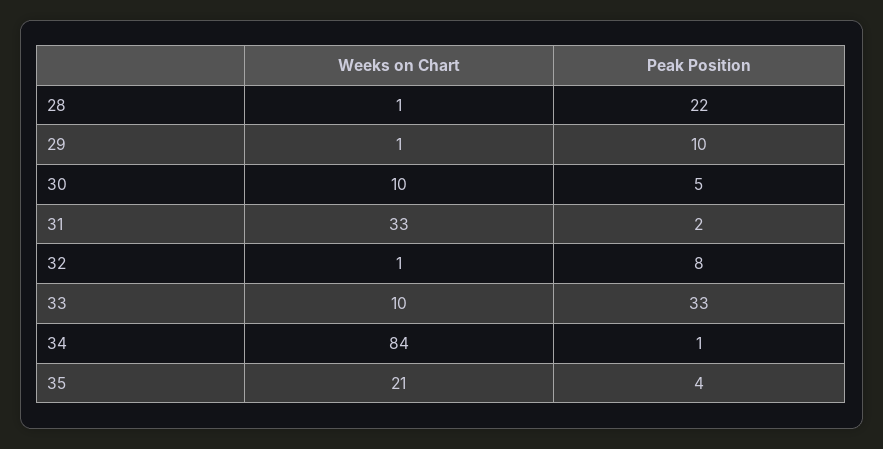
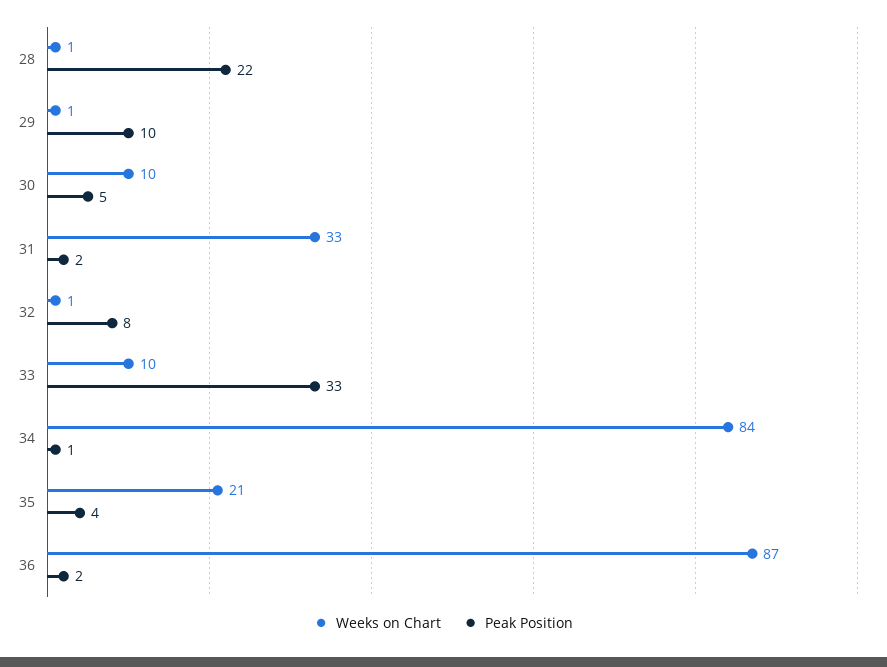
  {
    "Weeks on Chart": {
      "28": 1,
      "29": 1,
      "30": 10,
      "31": 33,
      "32": 1,
      "33": 10,
      "34": 84,
-     "35": 21
+     "35": 21,
+     "36": 87
    },
    "Peak Position": {
      "28": 22,
      "29": 10,
      "30": 5,
      "31": 2,
      "32": 8,
      "33": 33,
      "34": 1,
-     "35": 4
+     "35": 4,
+     "36": 2
    }
  }

